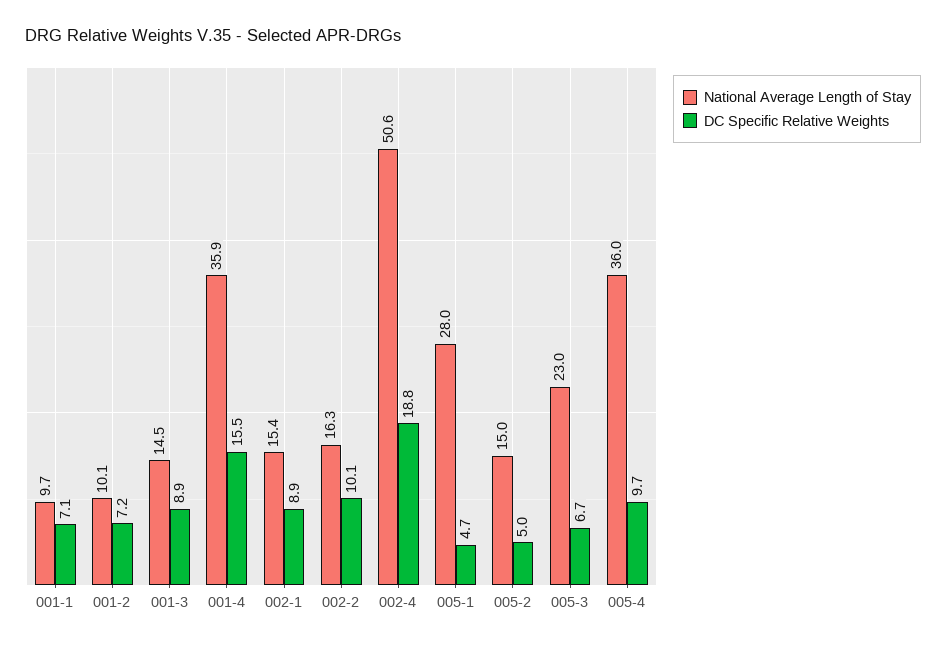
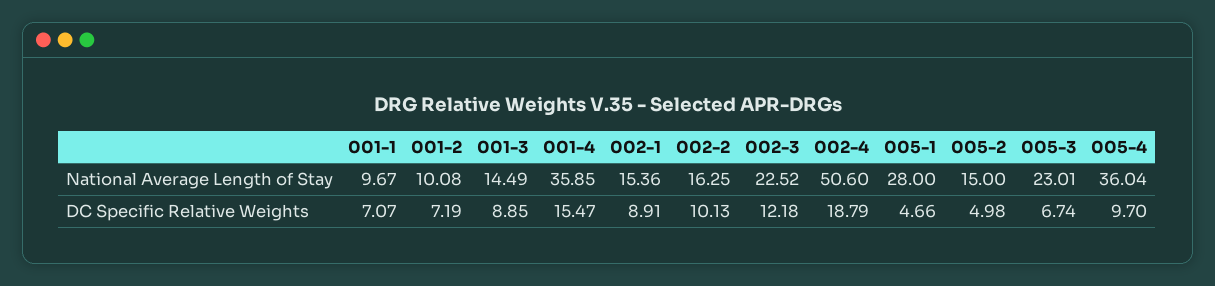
  {
    "National Average Length of Stay": {
      "001-1": 9.67,
      "001-2": 10.08,
      "001-3": 14.49,
      "001-4": 35.85,
      "002-1": 15.36,
      "002-2": 16.25,
      "002-4": 50.6,
      "005-1": 28,
      "005-2": 15,
      "005-3": 23.01,
-     "005-4": 36.04
+     "005-4": 36.04,
+     "002-3": 22.52
    },
    "DC Specific Relative Weights": {
      "001-1": 7.07,
      "001-2": 7.19,
      "001-3": 8.85,
      "001-4": 15.47,
      "002-1": 8.91,
      "002-2": 10.13,
      "002-4": 18.79,
      "005-1": 4.66,
      "005-2": 4.98,
      "005-3": 6.74,
-     "005-4": 9.7
+     "005-4": 9.7,
+     "002-3": 12.18
    }
  }

